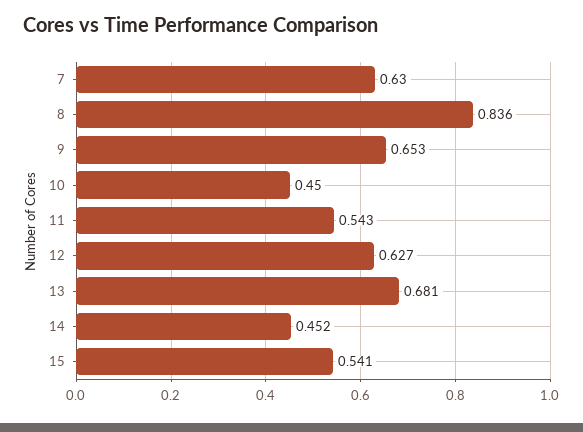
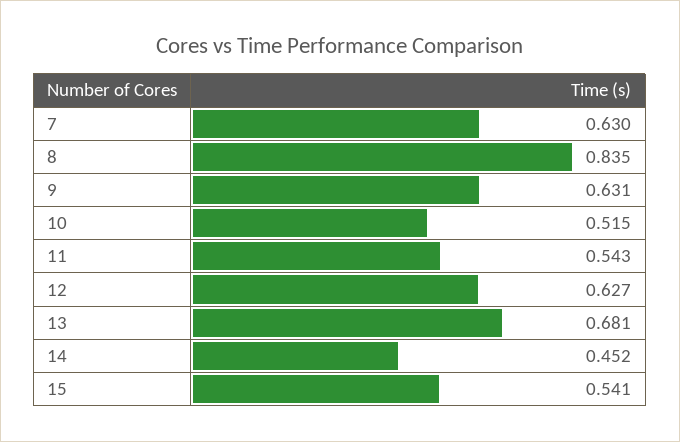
  {
    "7": 0.63,
-   "8": 0.836,
+   "8": 0.835,
-   "9": 0.653,
+   "9": 0.631,
-   "10": 0.45,
+   "10": 0.515,
    "11": 0.543,
    "12": 0.627,
    "13": 0.681,
    "14": 0.452,
    "15": 0.541
  }

